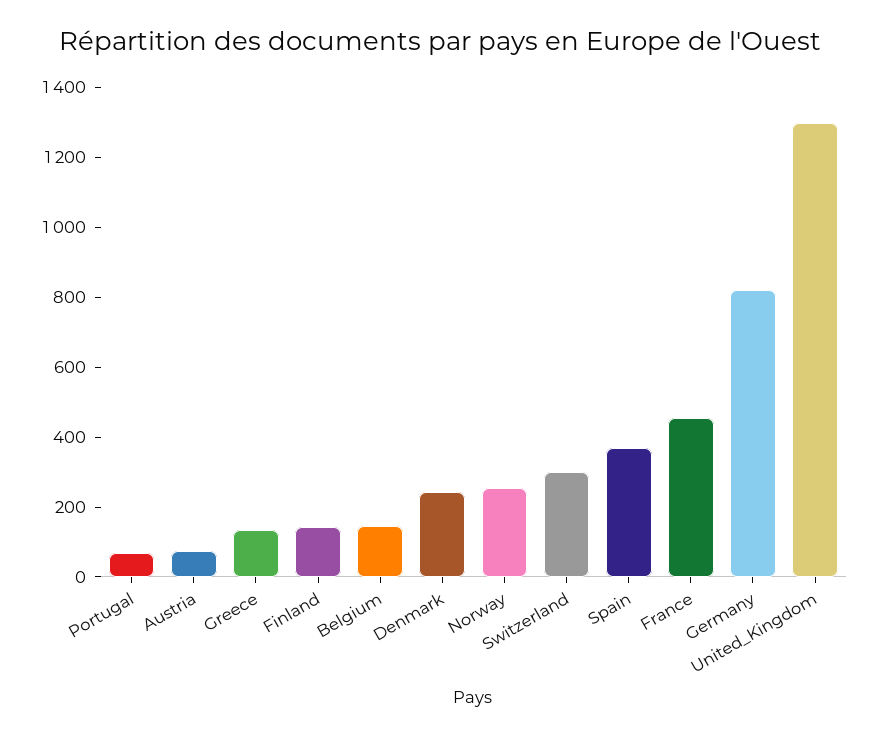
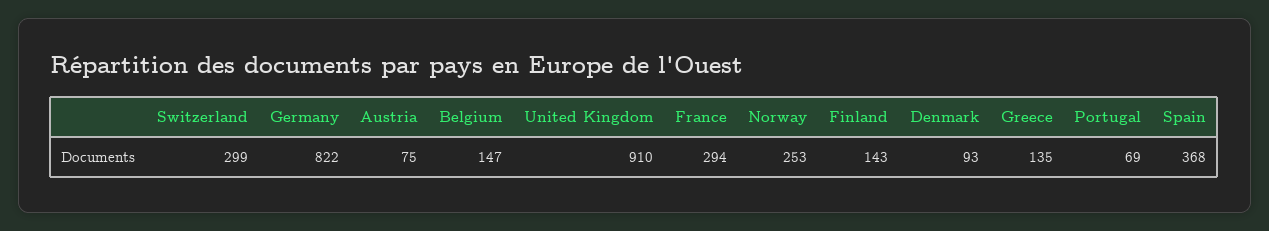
  {
    "Portugal": 69,
    "Austria": 75,
    "Greece": 135,
    "Finland": 143,
    "Belgium": 147,
-   "Denmark": 250,
+   "Denmark": 93,
    "Norway": 253,
    "Switzerland": 299,
    "Spain": 368,
-   "France": 450,
+   "France": 294,
    "Germany": 822,
-   "United_Kingdom": 1300
+   "United_Kingdom": 910
  }

